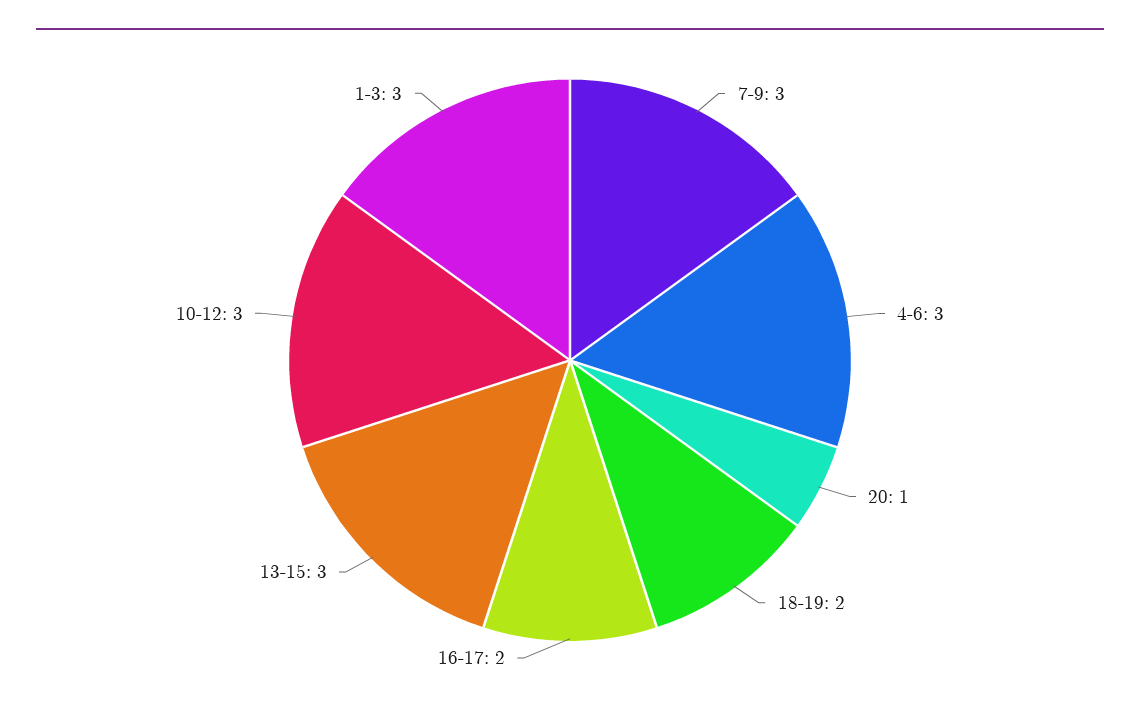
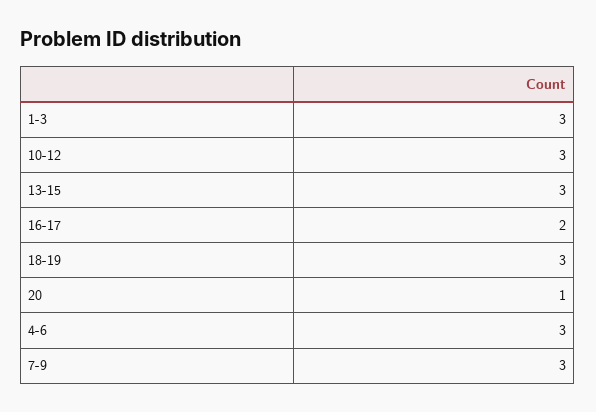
  {
    "7-9": 3,
    "4-6": 3,
    "20": 1,
-   "18-19": 2,
+   "18-19": 3,
    "16-17": 2,
    "13-15": 3,
    "10-12": 3,
    "1-3": 3
  }

